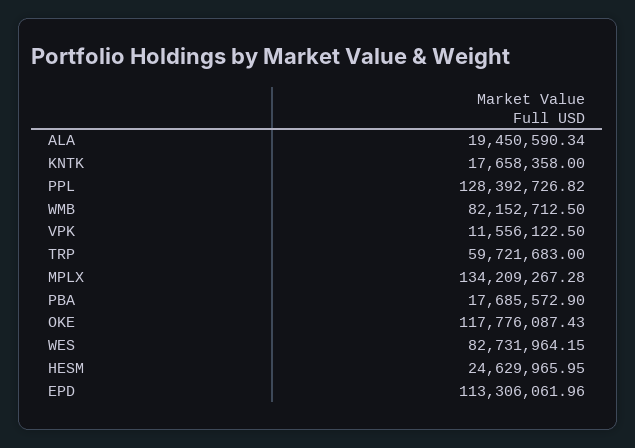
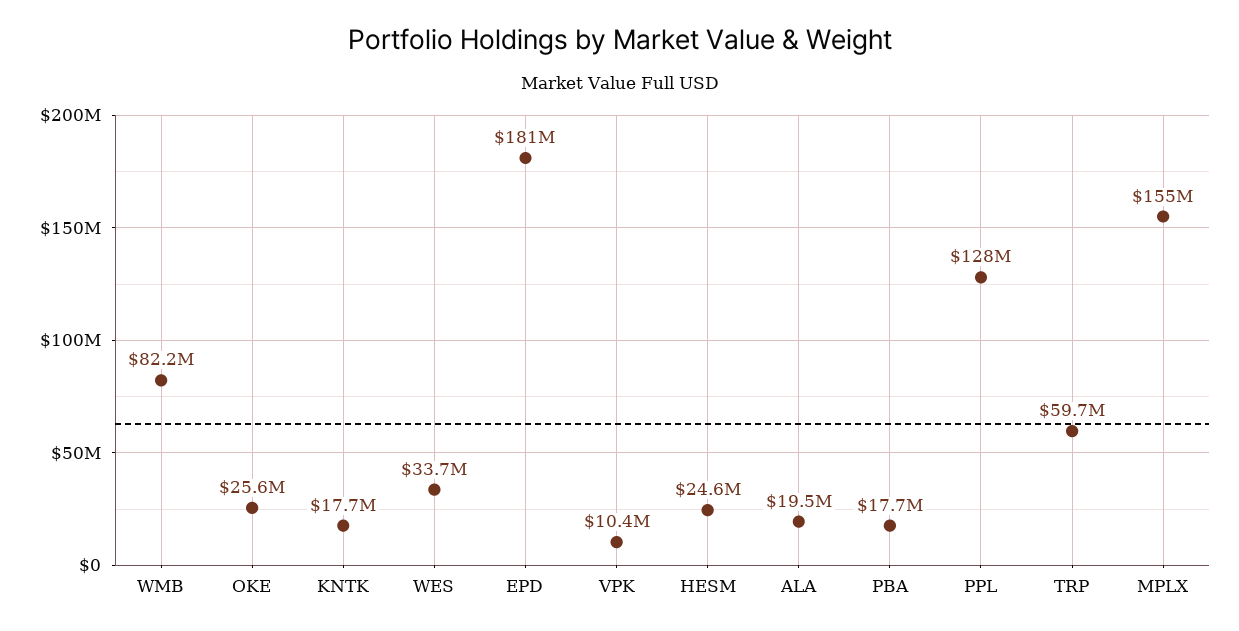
  {
    "ALA": 19450590.34,
    "KNTK": 17658358,
    "PPL": 128392726.82,
    "WMB": 82152712.5,
-   "VPK": 11556122.5,
+   "VPK": 10400000,
    "TRP": 59721683,
-   "MPLX": 134209267.28,
+   "MPLX": 155000000,
    "PBA": 17685572.9,
-   "OKE": 117776087.43,
+   "OKE": 25600000,
-   "WES": 82731964.15,
+   "WES": 33700000,
    "HESM": 24629965.95,
-   "EPD": 113306061.96
+   "EPD": 181000000
  }

